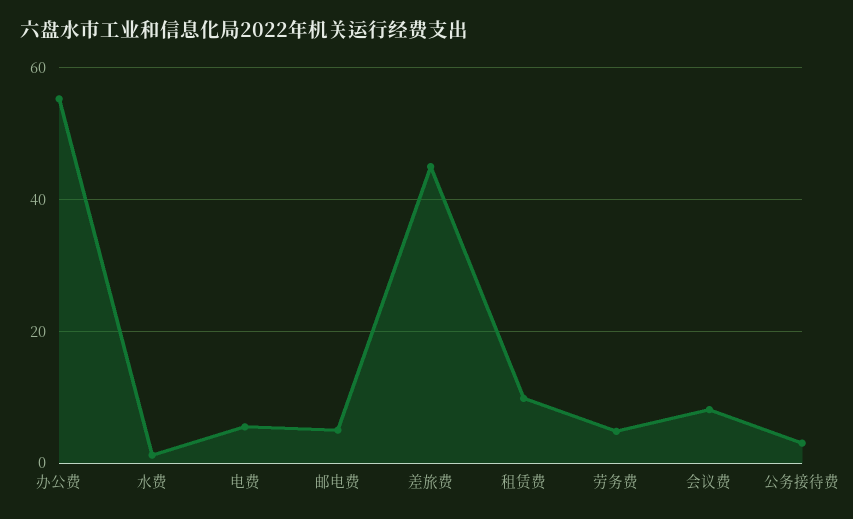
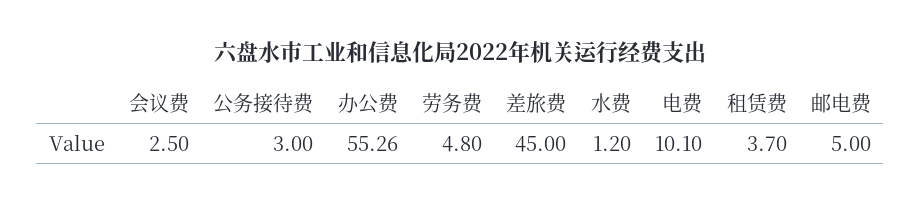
  {
    "办公费": 55.26,
    "水费": 1.2,
-   "电费": 6,
+   "电费": 10.1,
    "邮电费": 5,
    "差旅费": 45,
-   "租赁费": 10,
+   "租赁费": 3.7,
    "劳务费": 4.8,
-   "会议费": 8,
+   "会议费": 2.5,
    "公务接待费": 3
  }

